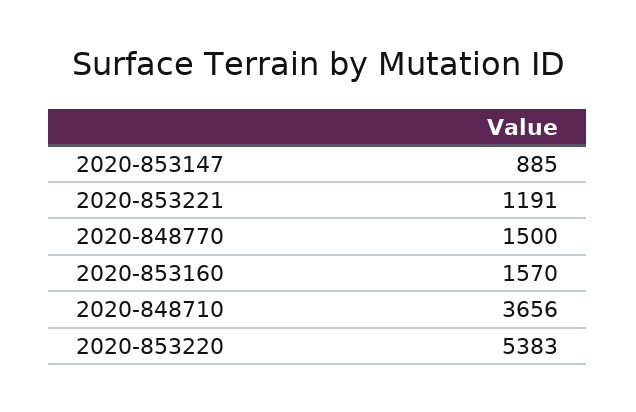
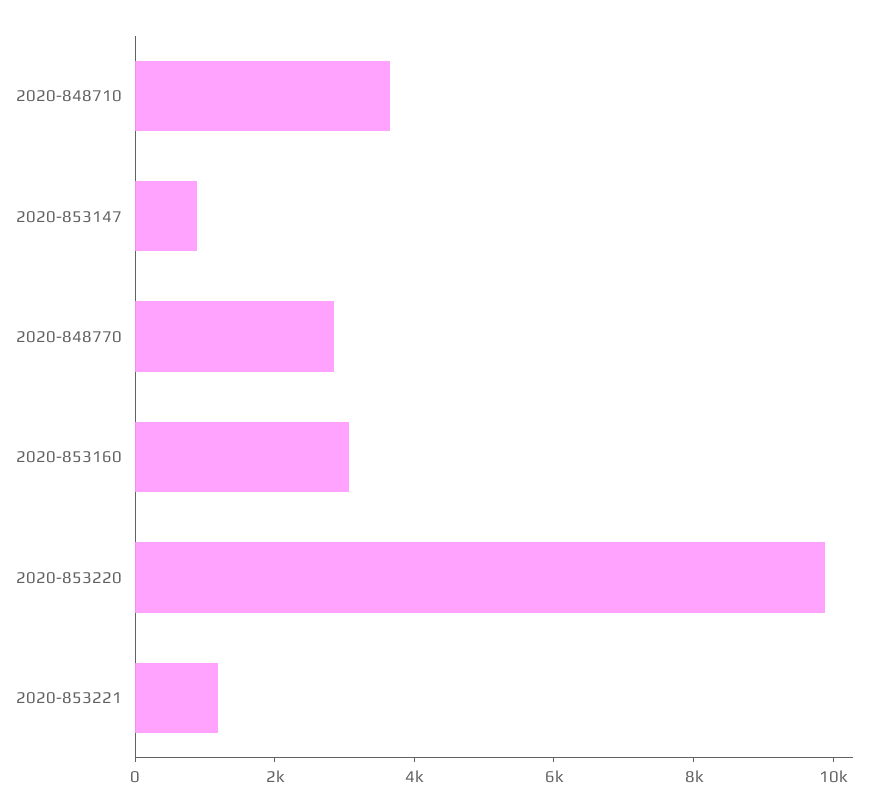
  {
    "2020-853147": 885,
    "2020-853221": 1191,
-   "2020-848770": 1500,
+   "2020-848770": 3000,
-   "2020-853160": 1570,
+   "2020-853160": 3000,
    "2020-848710": 3656,
-   "2020-853220": 5383
+   "2020-853220": 10000
  }

